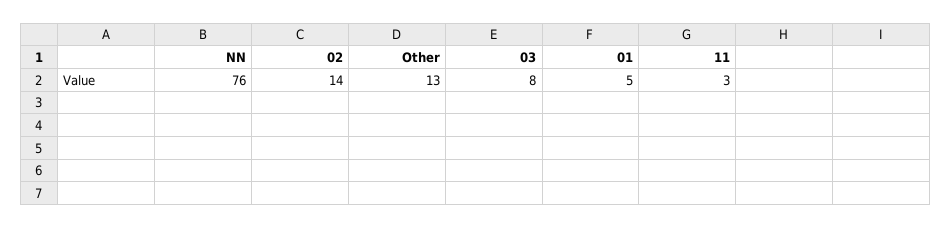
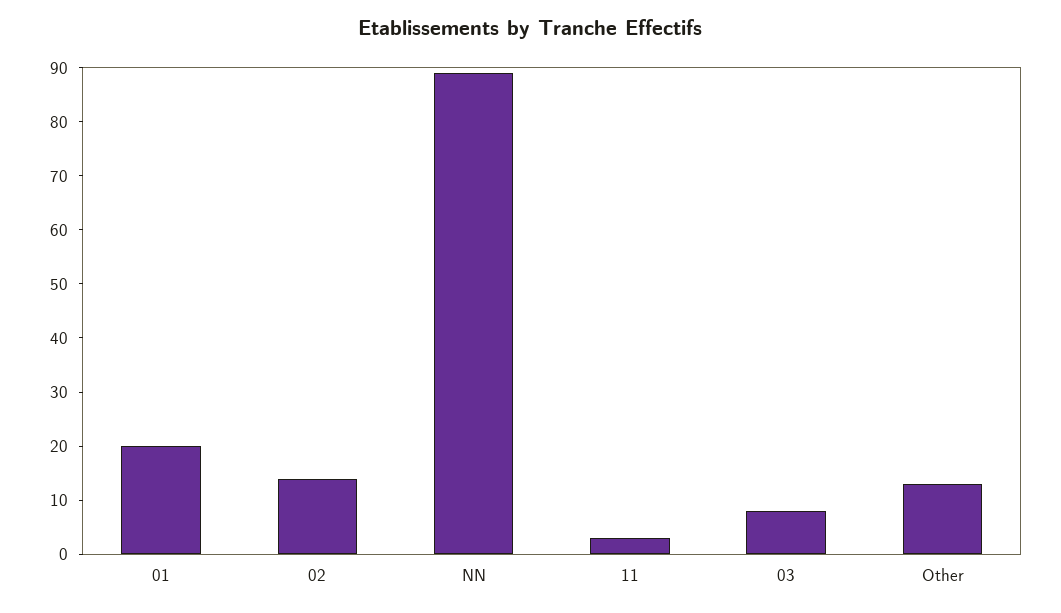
  {
-   "NN": 76,
+   "NN": 90,
    "02": 14,
    "Other": 13,
    "03": 8,
-   "01": 5,
+   "01": 20,
    "11": 3
  }

